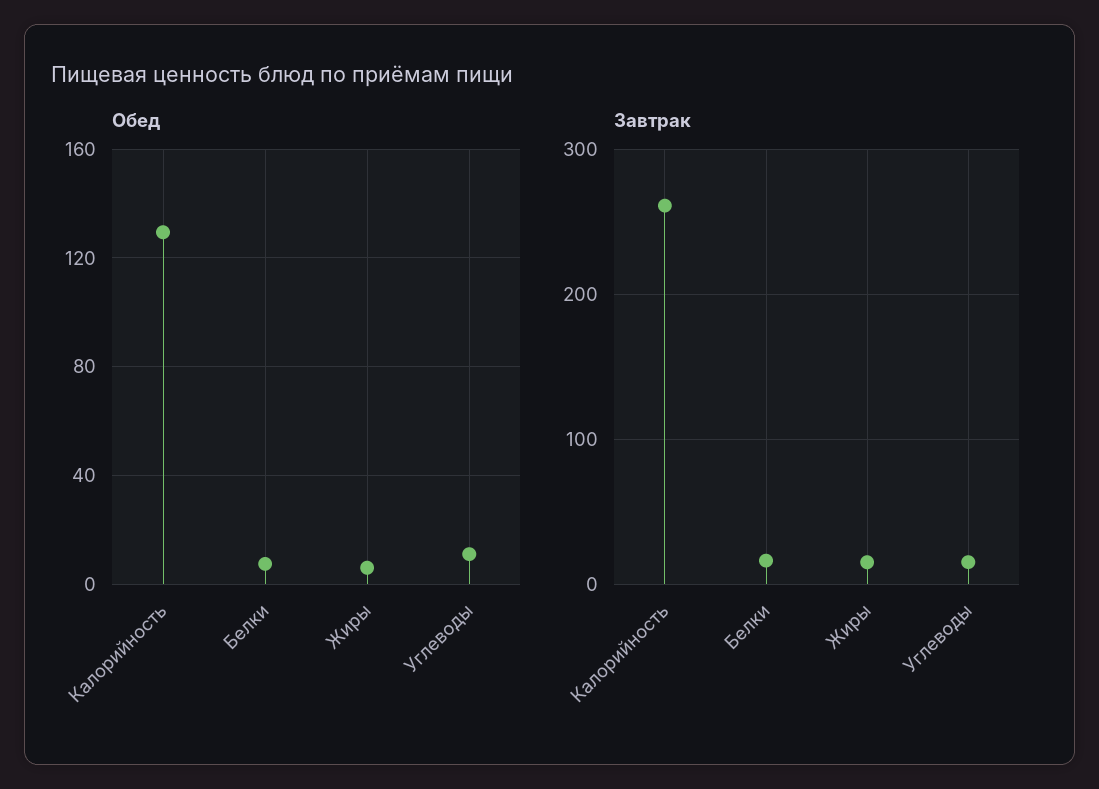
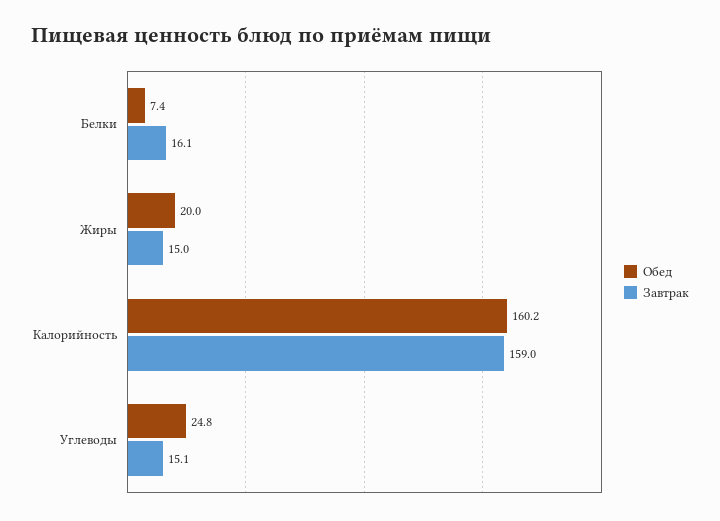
  {
    "Обед": {
-     "Калорийность": 130,
+     "Калорийность": 160.2,
      "Белки": 7.4,
-     "Жиры": 5,
+     "Жиры": 20,
-     "Углеводы": 10
+     "Углеводы": 24.8
    },
    "Завтрак": {
-     "Калорийность": 260,
+     "Калорийность": 159,
      "Белки": 16.1,
      "Жиры": 15,
      "Углеводы": 15.1
    }
  }

